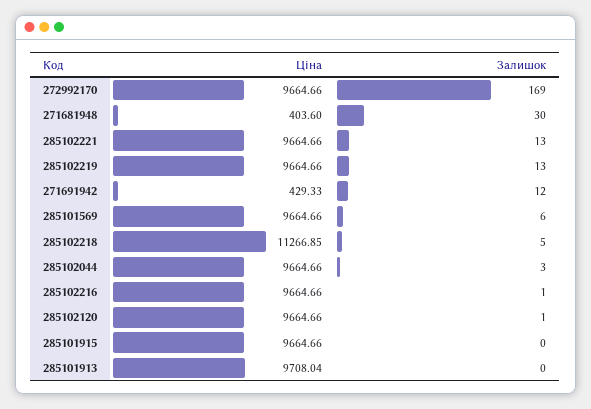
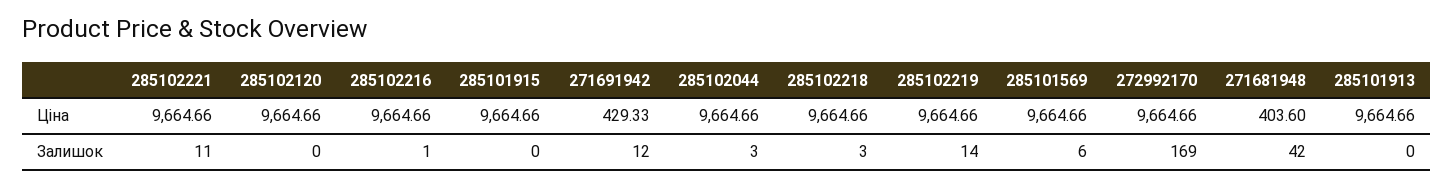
  {
    "Ціна": {
      "272992170": 9664.66,
      "271681948": 403.6,
      "285102221": 9664.66,
      "285102219": 9664.66,
      "271691942": 429.33,
      "285101569": 9664.66,
-     "285102218": 11266.85,
+     "285102218": 9664.66,
      "285102044": 9664.66,
      "285102216": 9664.66,
      "285102120": 9664.66,
      "285101915": 9664.66,
-     "285101913": 9708.04
+     "285101913": 9664.66
    },
    "Залишок": {
      "272992170": 169,
-     "271681948": 30,
+     "271681948": 42,
-     "285102221": 13,
+     "285102221": 11,
-     "285102219": 13,
+     "285102219": 14,
      "271691942": 12,
      "285101569": 6,
-     "285102218": 5,
+     "285102218": 3,
      "285102044": 3,
      "285102216": 1,
-     "285102120": 1,
+     "285102120": 0,
      "285101915": 0,
      "285101913": 0
    }
  }

